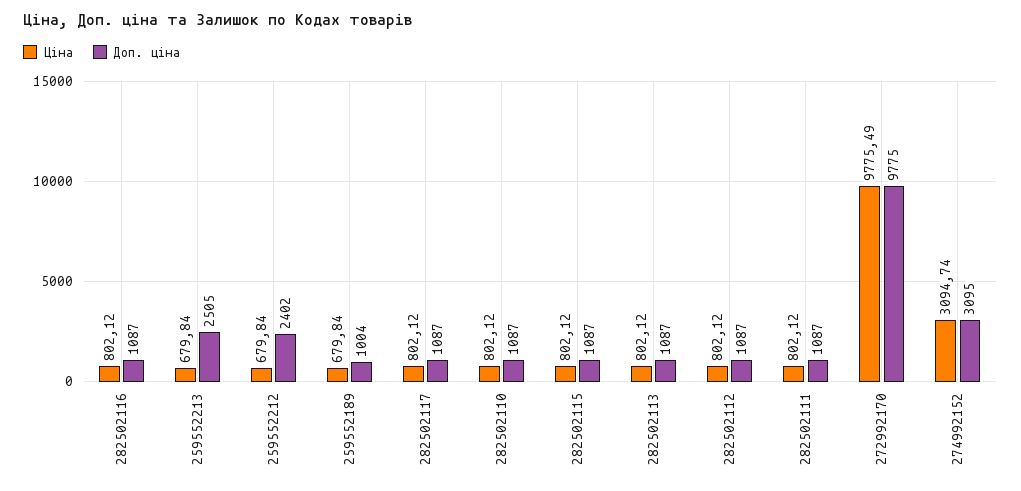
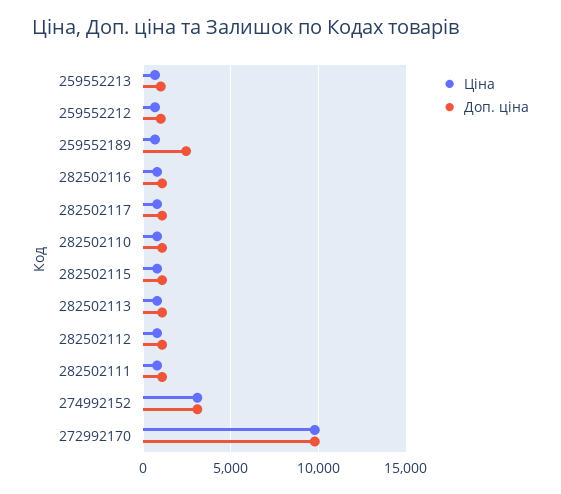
  {
    "Ціна": {
      "282502116": 802.12,
      "259552213": 679.84,
      "259552212": 679.84,
      "259552189": 679.84,
      "282502117": 802.12,
      "282502110": 802.12,
      "282502115": 802.12,
      "282502113": 802.12,
      "282502112": 802.12,
      "282502111": 802.12,
      "272992170": 9775.49,
      "274992152": 3094.74
    },
    "Доп. ціна": {
      "282502116": 1087,
-     "259552213": 2505,
+     "259552213": 1000,
-     "259552212": 2402,
+     "259552212": 1000,
-     "259552189": 1004,
+     "259552189": 2500,
      "282502117": 1087,
      "282502110": 1087,
      "282502115": 1087,
      "282502113": 1087,
      "282502112": 1087,
      "282502111": 1087,
      "272992170": 9775,
      "274992152": 3095
    }
  }

